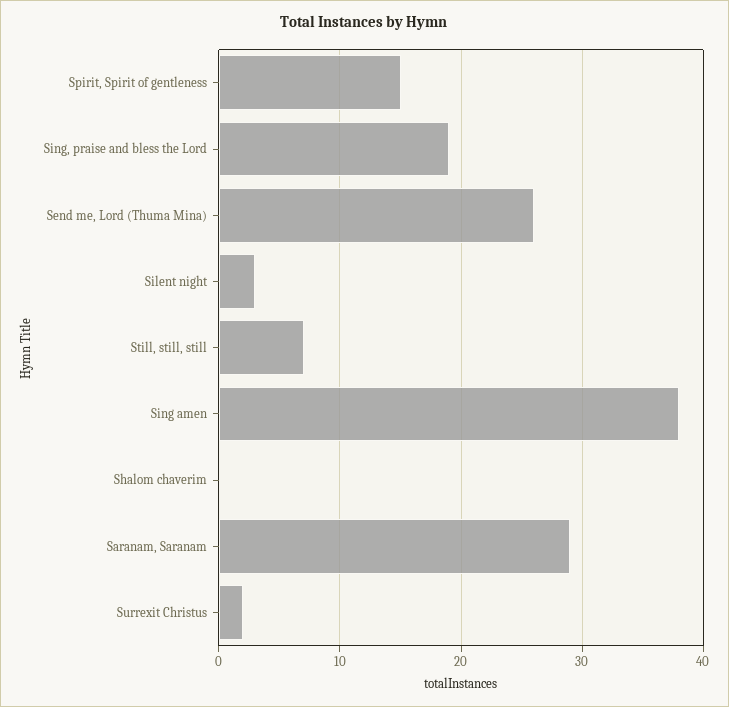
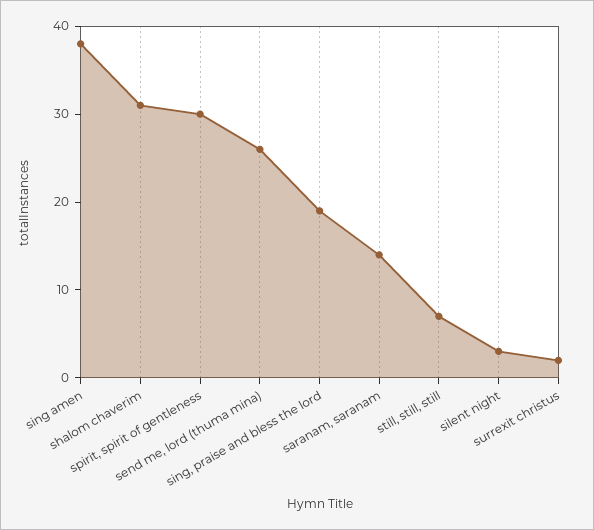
  {
-   "Spirit, Spirit of gentleness": 15,
+   "Spirit, Spirit of gentleness": 30,
    "Sing, praise and bless the Lord": 19,
    "Send me, Lord (Thuma Mina)": 26,
    "Silent night": 3,
    "Still, still, still": 7,
    "Sing amen": 38,
-   "Shalom chaverim": 0,
+   "Shalom chaverim": 31,
-   "Saranam, Saranam": 29,
+   "Saranam, Saranam": 14,
    "Surrexit Christus": 2
  }

